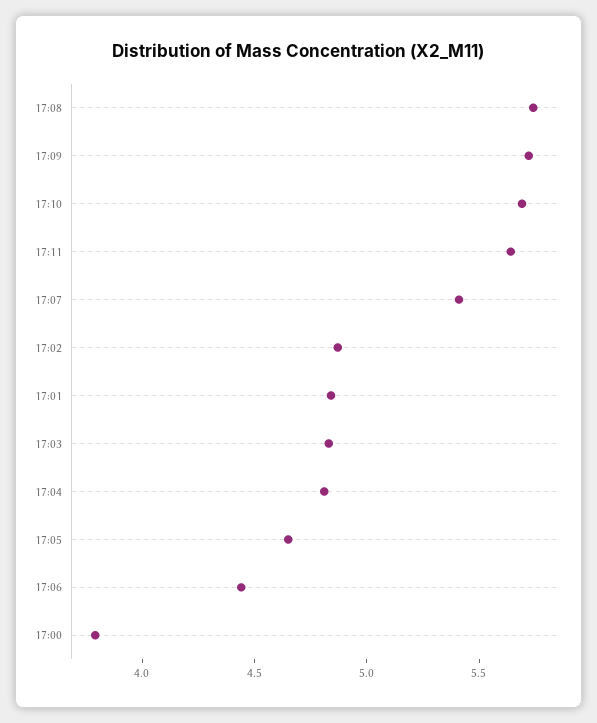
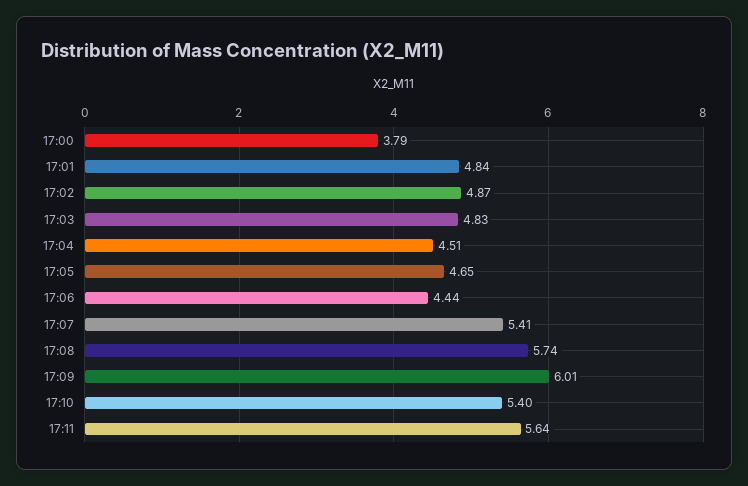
  {
    "17:08": 5.74,
-   "17:09": 5.7,
+   "17:09": 6.01,
-   "17:10": 5.7,
+   "17:10": 5.4,
    "17:11": 5.64,
    "17:07": 5.41,
    "17:02": 4.87,
    "17:01": 4.84,
    "17:03": 4.83,
-   "17:04": 4.8,
+   "17:04": 4.51,
    "17:05": 4.65,
    "17:06": 4.44,
    "17:00": 3.79
  }

